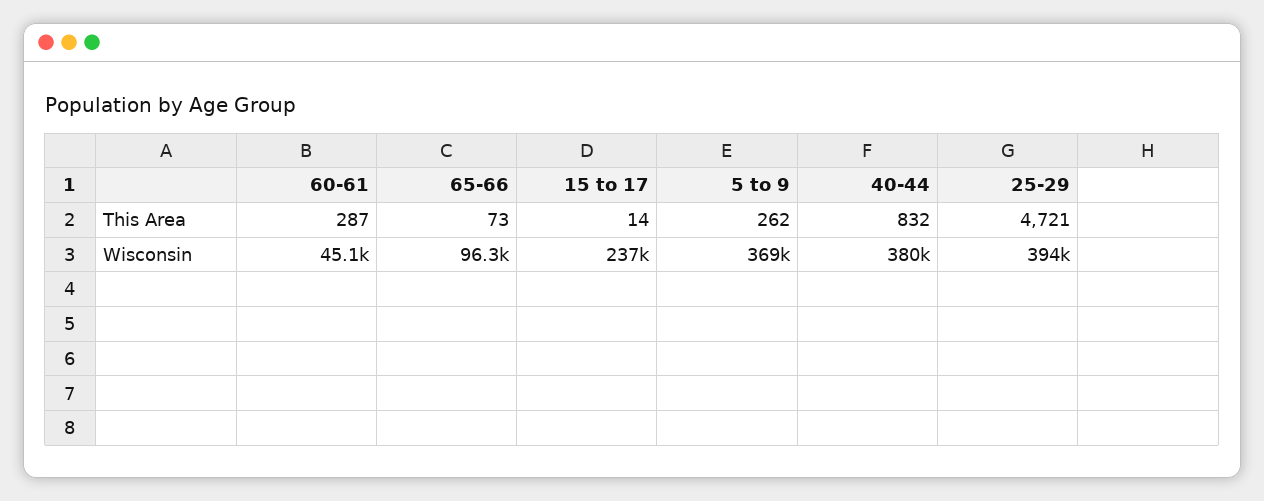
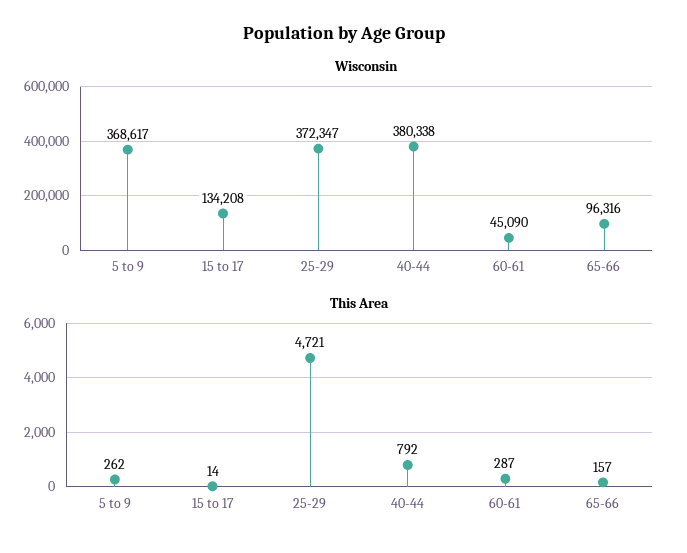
  {
    "This Area": {
      "60-61": 287,
-     "65-66": 73,
+     "65-66": 157,
      "15 to 17": 14,
      "5 to 9": 262,
-     "40-44": 832,
+     "40-44": 792,
      "25-29": 4721
    },
    "Wisconsin": {
      "60-61": 45090,
      "65-66": 96316,
-     "15 to 17": 237000,
+     "15 to 17": 134208,
      "5 to 9": 368617,
      "40-44": 380338,
-     "25-29": 394000
+     "25-29": 372347
    }
  }

